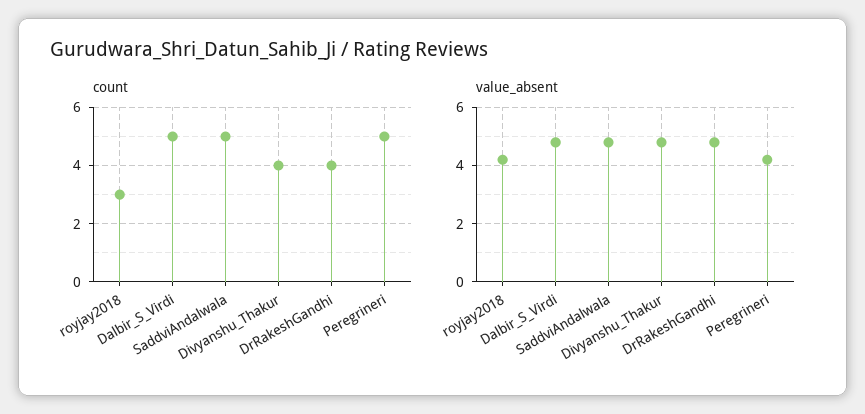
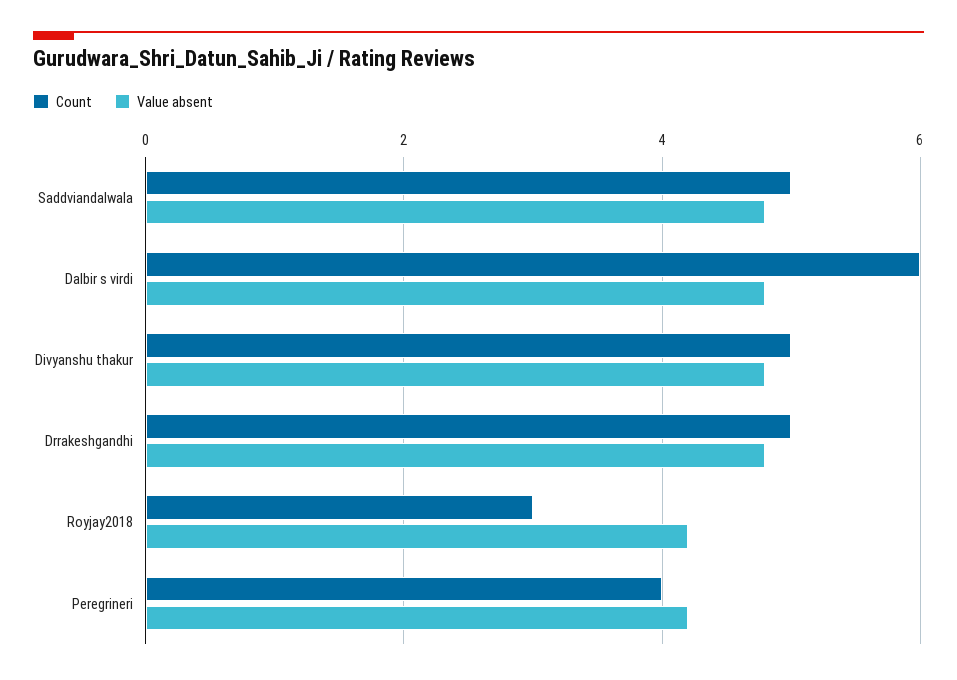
  {
    "count": {
      "royjay2018": 3,
-     "Dalbir_S_Virdi": 5,
+     "Dalbir_S_Virdi": 6,
      "SaddviAndalwala": 5,
-     "Divyanshu_Thakur": 4,
+     "Divyanshu_Thakur": 5,
-     "DrRakeshGandhi": 4,
+     "DrRakeshGandhi": 5,
-     "Peregrineri": 5
+     "Peregrineri": 4
    },
    "value_absent": {
      "royjay2018": 4,
      "Dalbir_S_Virdi": 5,
      "SaddviAndalwala": 5,
      "Divyanshu_Thakur": 5,
      "DrRakeshGandhi": 5,
      "Peregrineri": 4
    }
  }

